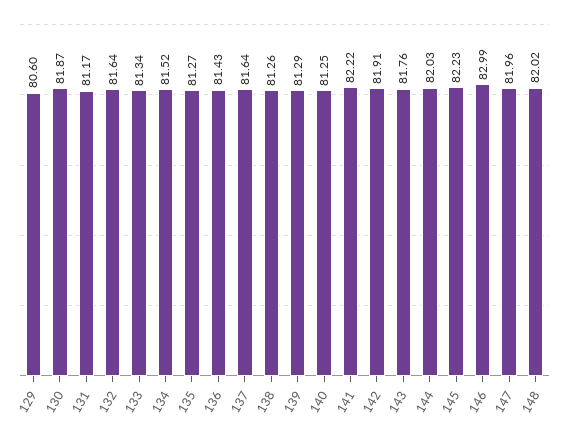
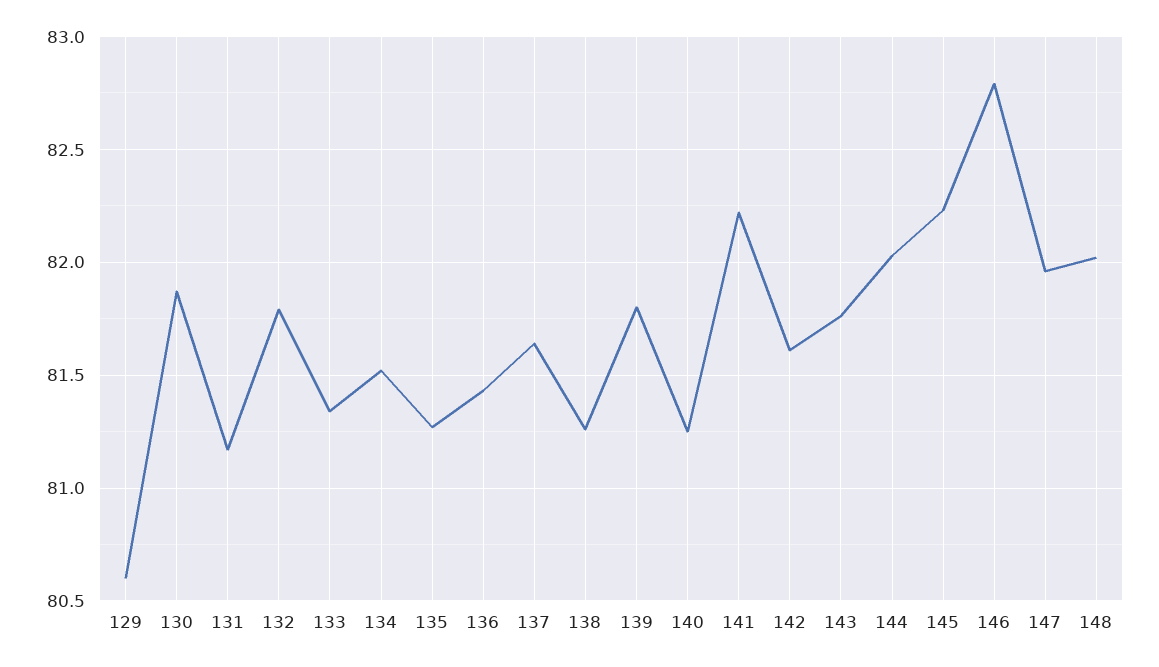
  {
    "129": 80.6,
    "130": 81.87,
    "131": 81.17,
-   "132": 81.64,
+   "132": 81.8,
    "133": 81.34,
    "134": 81.52,
    "135": 81.27,
    "136": 81.43,
    "137": 81.64,
    "138": 81.26,
-   "139": 81.29,
+   "139": 81.8,
    "140": 81.25,
    "141": 82.22,
-   "142": 81.91,
+   "142": 81.6,
    "143": 81.76,
    "144": 82.03,
    "145": 82.23,
-   "146": 82.99,
+   "146": 82.8,
    "147": 81.96,
    "148": 82.02
  }

